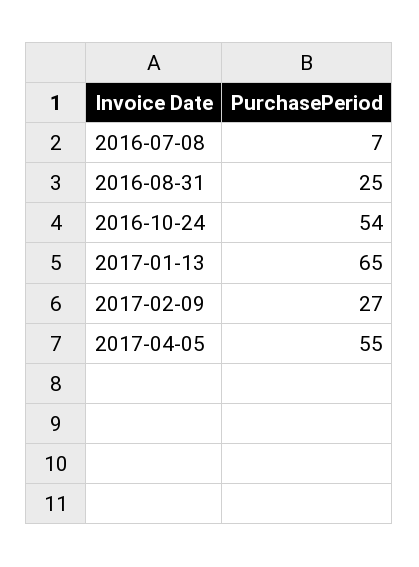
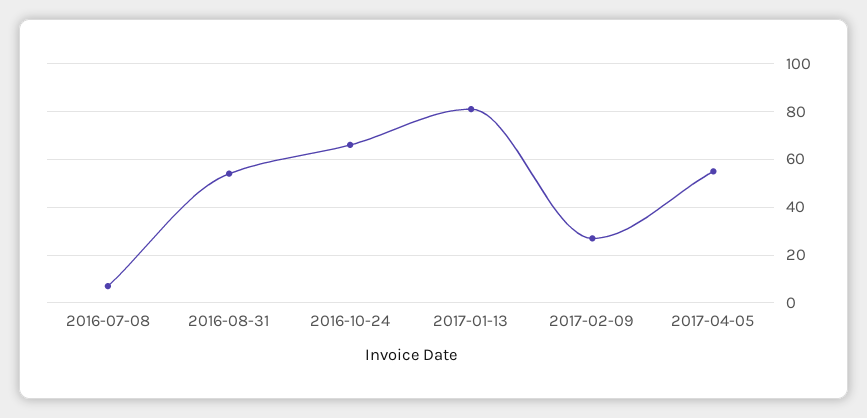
  {
    "2016-07-08": 7,
-   "2016-08-31": 25,
+   "2016-08-31": 55,
-   "2016-10-24": 54,
+   "2016-10-24": 65,
-   "2017-01-13": 65,
+   "2017-01-13": 80,
    "2017-02-09": 27,
    "2017-04-05": 55
  }

